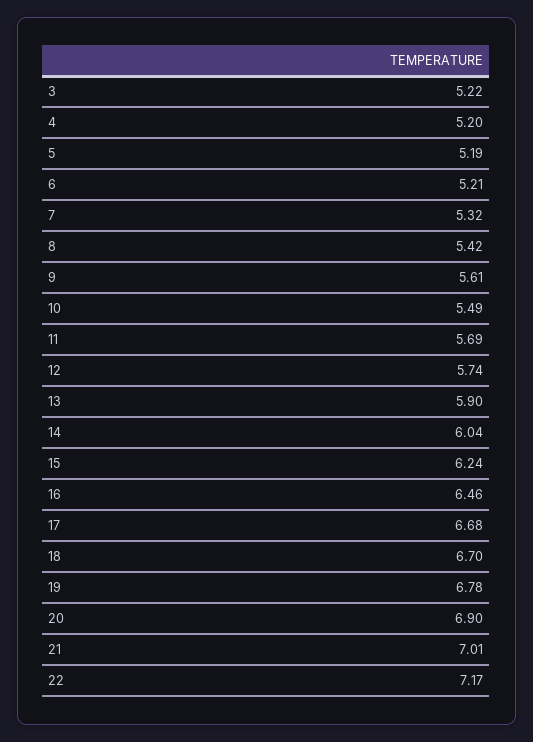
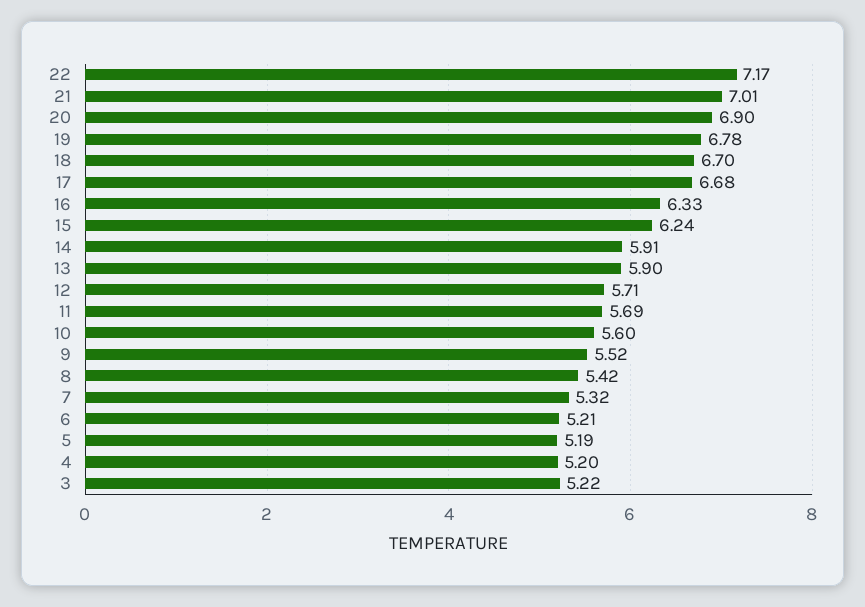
  {
    "3": 5.22,
    "4": 5.2,
    "5": 5.19,
    "6": 5.21,
    "7": 5.32,
    "8": 5.42,
-   "9": 5.61,
+   "9": 5.52,
-   "10": 5.49,
+   "10": 5.6,
    "11": 5.69,
-   "12": 5.74,
+   "12": 5.71,
    "13": 5.9,
-   "14": 6.04,
+   "14": 5.91,
    "15": 6.24,
-   "16": 6.46,
+   "16": 6.33,
    "17": 6.68,
    "18": 6.7,
    "19": 6.78,
    "20": 6.9,
    "21": 7.01,
    "22": 7.17
  }

